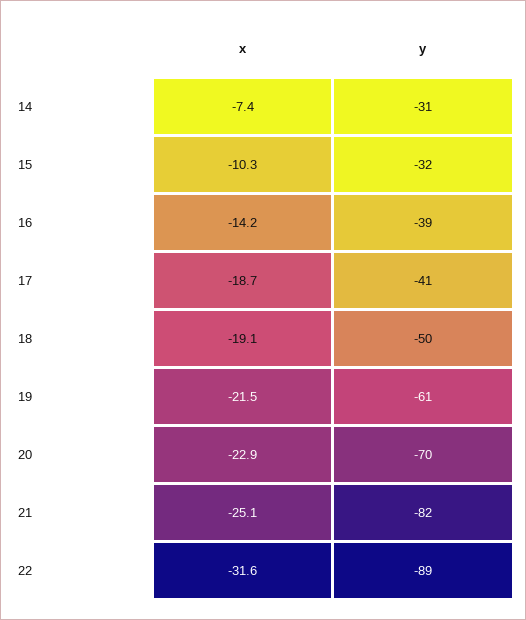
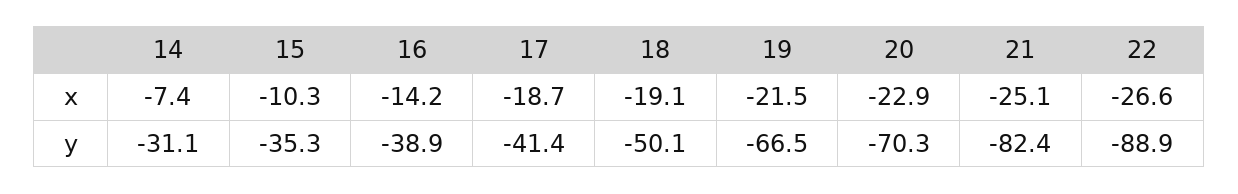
  {
    "x": {
      "14": -7.4,
      "15": -10.3,
      "16": -14.2,
      "17": -18.7,
      "18": -19.1,
      "19": -21.5,
      "20": -22.9,
      "21": -25.1,
-     "22": -31.6
+     "22": -26.6
    },
    "y": {
      "14": -31.1,
-     "15": -32,
+     "15": -35.3,
      "16": -38.9,
      "17": -41.4,
      "18": -50.1,
-     "19": -61,
+     "19": -66.5,
      "20": -70.3,
      "21": -82.4,
      "22": -88.9
    }
  }

